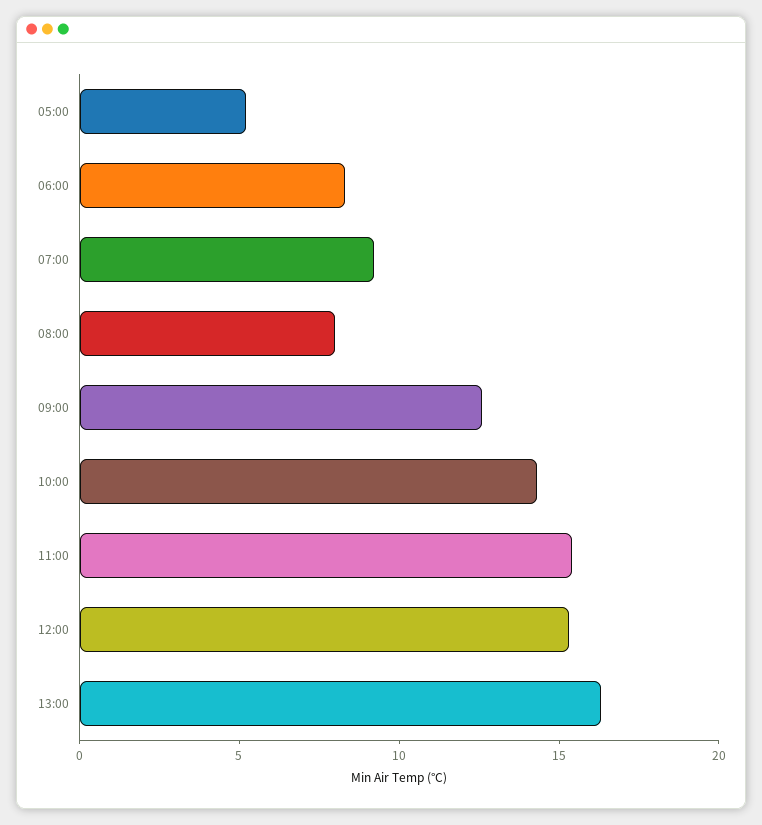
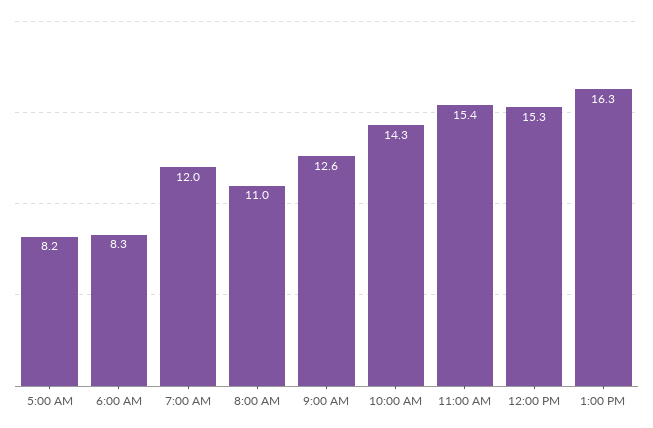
  {
-   "05:00": 5,
+   "05:00": 8.2,
    "06:00": 8.3,
-   "07:00": 9,
+   "07:00": 12,
-   "08:00": 8,
+   "08:00": 11,
    "09:00": 12.6,
    "10:00": 14.3,
    "11:00": 15.4,
    "12:00": 15.3,
    "13:00": 16.3
  }

